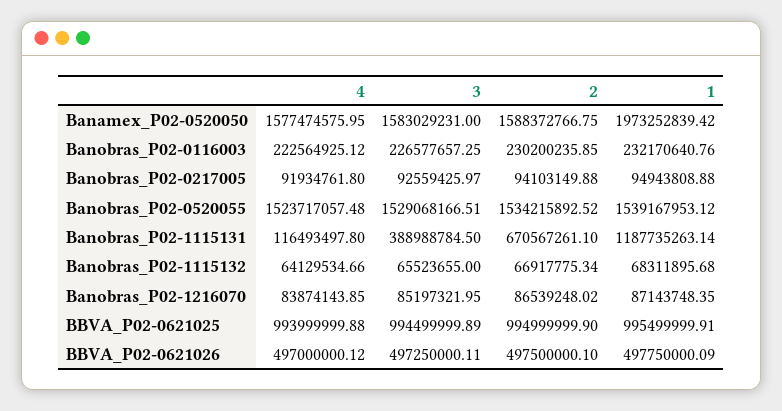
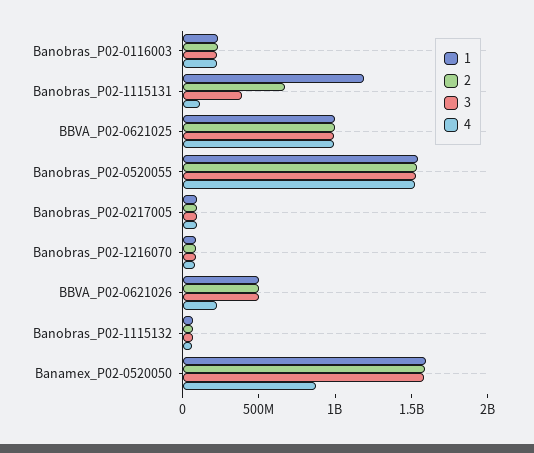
  {
    "4": {
-     "Banamex_P02-0520050": 1577474575.95,
+     "Banamex_P02-0520050": 900000000,
      "Banobras_P02-0116003": 222564925.12,
      "Banobras_P02-0217005": 91934761.8,
      "Banobras_P02-0520055": 1523717057.48,
      "Banobras_P02-1115131": 116493497.8,
      "Banobras_P02-1115132": 64129534.66,
      "Banobras_P02-1216070": 83874143.85,
      "BBVA_P02-0621025": 993999999.88,
-     "BBVA_P02-0621026": 497000000.12
+     "BBVA_P02-0621026": 200000000
    },
    "3": {
      "Banamex_P02-0520050": 1583029231,
      "Banobras_P02-0116003": 226577657.25,
      "Banobras_P02-0217005": 92559425.97,
      "Banobras_P02-0520055": 1529068166.51,
      "Banobras_P02-1115131": 388988784.5,
      "Banobras_P02-1115132": 65523655,
      "Banobras_P02-1216070": 85197321.95,
      "BBVA_P02-0621025": 994499999.89,
      "BBVA_P02-0621026": 497250000.11
    },
    "2": {
      "Banamex_P02-0520050": 1588372766.75,
      "Banobras_P02-0116003": 230200235.85,
      "Banobras_P02-0217005": 94103149.88,
      "Banobras_P02-0520055": 1534215892.52,
      "Banobras_P02-1115131": 670567261.1,
      "Banobras_P02-1115132": 66917775.34,
      "Banobras_P02-1216070": 86539248.02,
      "BBVA_P02-0621025": 994999999.9,
      "BBVA_P02-0621026": 497500000.1
    },
    "1": {
-     "Banamex_P02-0520050": 1973252839.42,
+     "Banamex_P02-0520050": 1600000000,
      "Banobras_P02-0116003": 232170640.76,
      "Banobras_P02-0217005": 94943808.88,
      "Banobras_P02-0520055": 1539167953.12,
      "Banobras_P02-1115131": 1187735263.14,
      "Banobras_P02-1115132": 68311895.68,
      "Banobras_P02-1216070": 87143748.35,
      "BBVA_P02-0621025": 995499999.91,
      "BBVA_P02-0621026": 497750000.09
    }
  }

